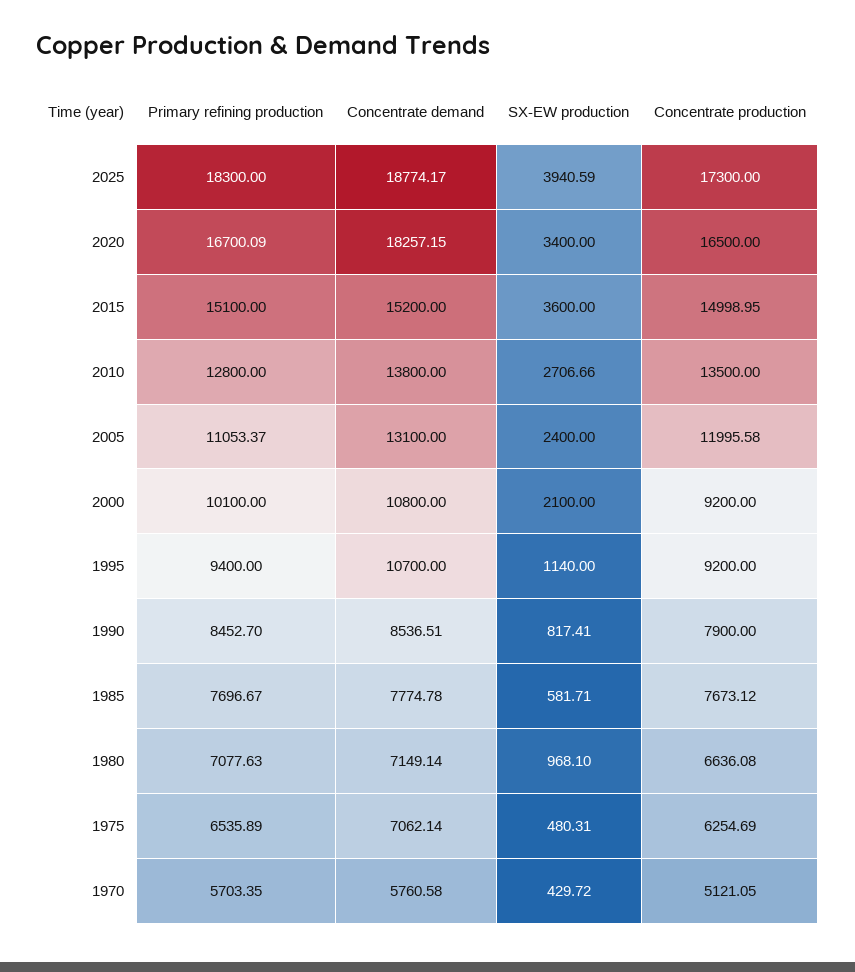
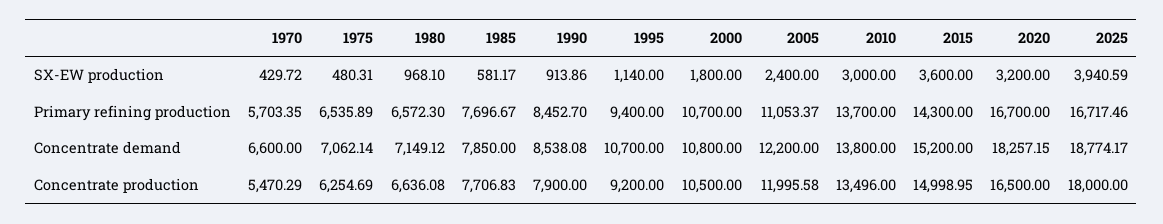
  {
    "Primary refining production": {
-     "2025": 18300,
+     "2025": 16717.46,
-     "2020": 16700.09,
+     "2020": 16700,
-     "2015": 15100,
+     "2015": 14300,
-     "2010": 12800,
+     "2010": 13700,
      "2005": 11053.37,
-     "2000": 10100,
+     "2000": 10700,
      "1995": 9400,
      "1990": 8452.7,
      "1985": 7696.67,
-     "1980": 7077.63,
+     "1980": 6572.3,
      "1975": 6535.89,
      "1970": 5703.35
    },
    "Concentrate demand": {
      "2025": 18774.17,
      "2020": 18257.15,
      "2015": 15200,
      "2010": 13800,
-     "2005": 13100,
+     "2005": 12200,
      "2000": 10800,
      "1995": 10700,
-     "1990": 8536.51,
+     "1990": 8538.08,
-     "1985": 7774.78,
+     "1985": 7850,
-     "1980": 7149.14,
+     "1980": 7149.12,
      "1975": 7062.14,
-     "1970": 5760.58
+     "1970": 6600
    },
    "SX-EW production": {
      "2025": 3940.59,
-     "2020": 3400,
+     "2020": 3200,
      "2015": 3600,
-     "2010": 2706.66,
+     "2010": 3000,
      "2005": 2400,
-     "2000": 2100,
+     "2000": 1800,
      "1995": 1140,
-     "1990": 817.41,
+     "1990": 913.86,
-     "1985": 581.71,
+     "1985": 581.17,
      "1980": 968.1,
      "1975": 480.31,
      "1970": 429.72
    },
    "Concentrate production": {
-     "2025": 17300,
+     "2025": 18000,
      "2020": 16500,
      "2015": 14998.95,
-     "2010": 13500,
+     "2010": 13496,
      "2005": 11995.58,
-     "2000": 9200,
+     "2000": 10500,
      "1995": 9200,
      "1990": 7900,
-     "1985": 7673.12,
+     "1985": 7706.83,
      "1980": 6636.08,
      "1975": 6254.69,
-     "1970": 5121.05
+     "1970": 5470.29
    }
  }

